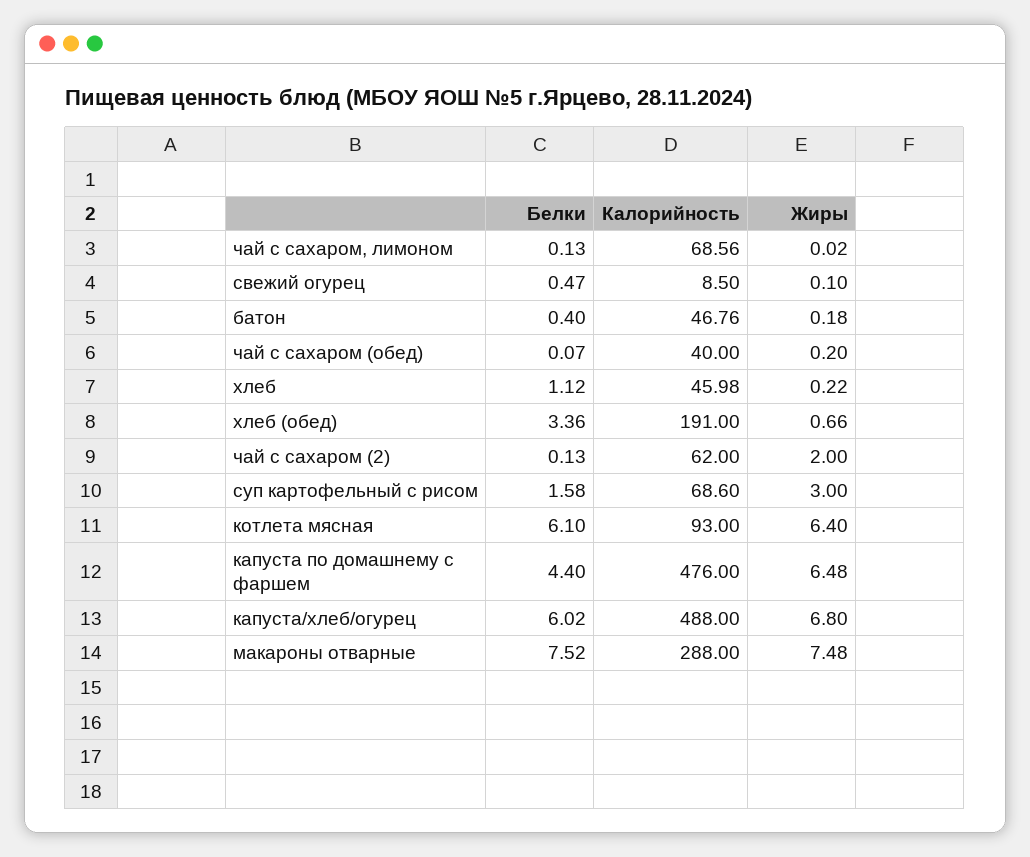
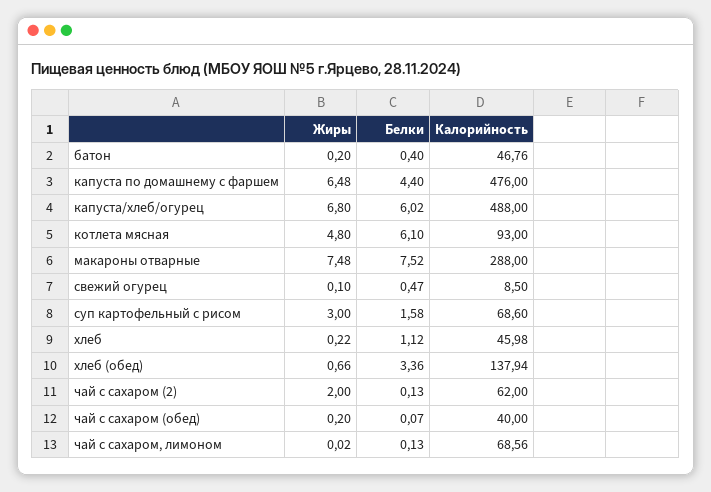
  {
    "Белки": {
      "чай с сахаром, лимоном": 0.13,
      "свежий огурец": 0.47,
      "батон": 0.4,
      "чай с сахаром (обед)": 0.07,
      "хлеб": 1.12,
      "хлеб (обед)": 3.36,
      "чай с сахаром (2)": 0.13,
      "суп картофельный с рисом": 1.58,
      "котлета мясная": 6.1,
      "капуста по домашнему с фаршем": 4.4,
      "капуста/хлеб/огурец": 6.02,
      "макароны отварные": 7.52
    },
    "Калорийность": {
      "чай с сахаром, лимоном": 68.56,
      "свежий огурец": 8.5,
      "батон": 46.76,
      "чай с сахаром (обед)": 40,
      "хлеб": 45.98,
-     "хлеб (обед)": 191,
+     "хлеб (обед)": 137.94,
      "чай с сахаром (2)": 62,
      "суп картофельный с рисом": 68.6,
      "котлета мясная": 93,
      "капуста по домашнему с фаршем": 476,
      "капуста/хлеб/огурец": 488,
      "макароны отварные": 288
    },
    "Жиры": {
      "чай с сахаром, лимоном": 0.02,
      "свежий огурец": 0.1,
-     "батон": 0.18,
+     "батон": 0.2,
      "чай с сахаром (обед)": 0.2,
      "хлеб": 0.22,
      "хлеб (обед)": 0.66,
      "чай с сахаром (2)": 2,
      "суп картофельный с рисом": 3,
-     "котлета мясная": 6.4,
+     "котлета мясная": 4.8,
      "капуста по домашнему с фаршем": 6.48,
      "капуста/хлеб/огурец": 6.8,
      "макароны отварные": 7.48
    }
  }

